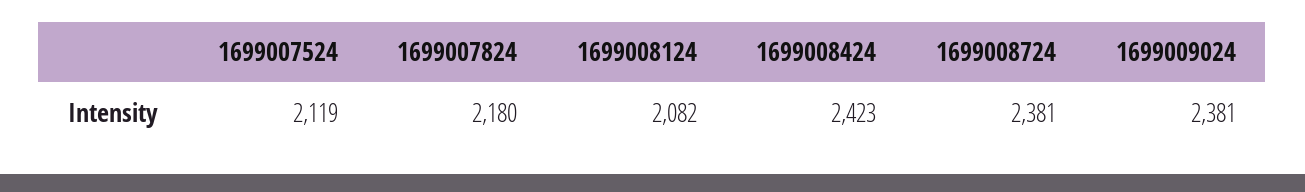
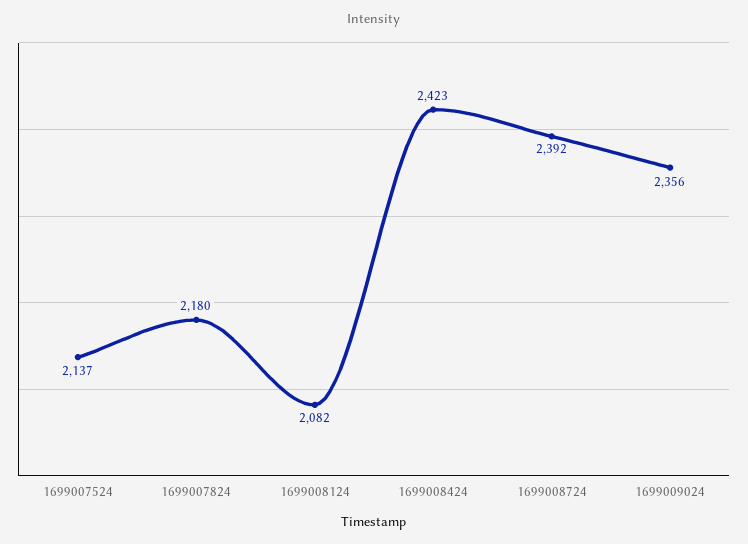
  {
-   "1699007524": 2119,
+   "1699007524": 2137,
    "1699007824": 2180,
    "1699008124": 2082,
    "1699008424": 2423,
-   "1699008724": 2381,
+   "1699008724": 2392,
-   "1699009024": 2381
+   "1699009024": 2356
  }

